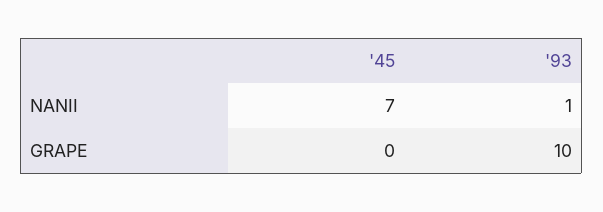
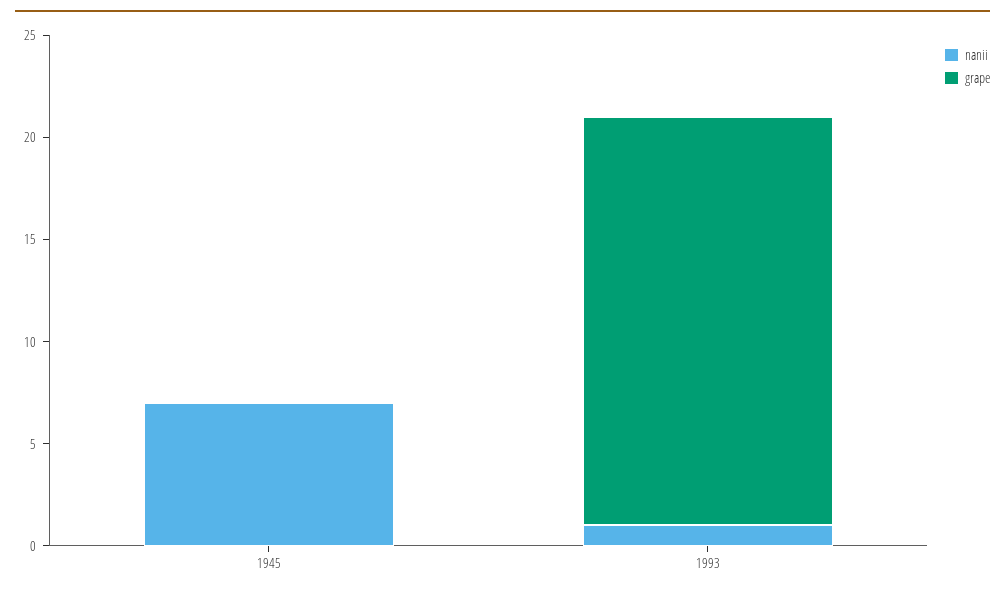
  {
    "NANII": {
      "'45": 7,
      "'93": 1
    },
    "GRAPE": {
      "'45": 0,
-     "'93": 10
+     "'93": 20
    }
  }

